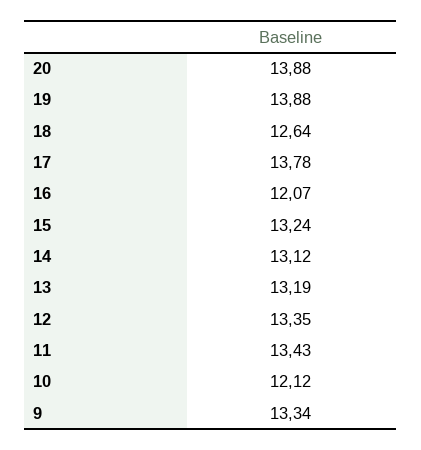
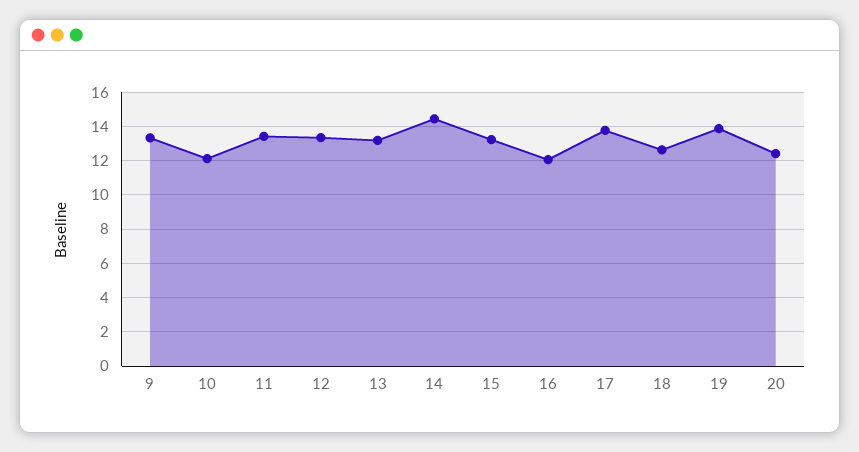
  {
-   "20": 13.88,
+   "20": 12.5,
    "19": 13.88,
    "18": 12.64,
    "17": 13.78,
    "16": 12.07,
    "15": 13.24,
-   "14": 13.12,
+   "14": 14.5,
    "13": 13.19,
    "12": 13.35,
    "11": 13.43,
    "10": 12.12,
    "9": 13.34
  }

